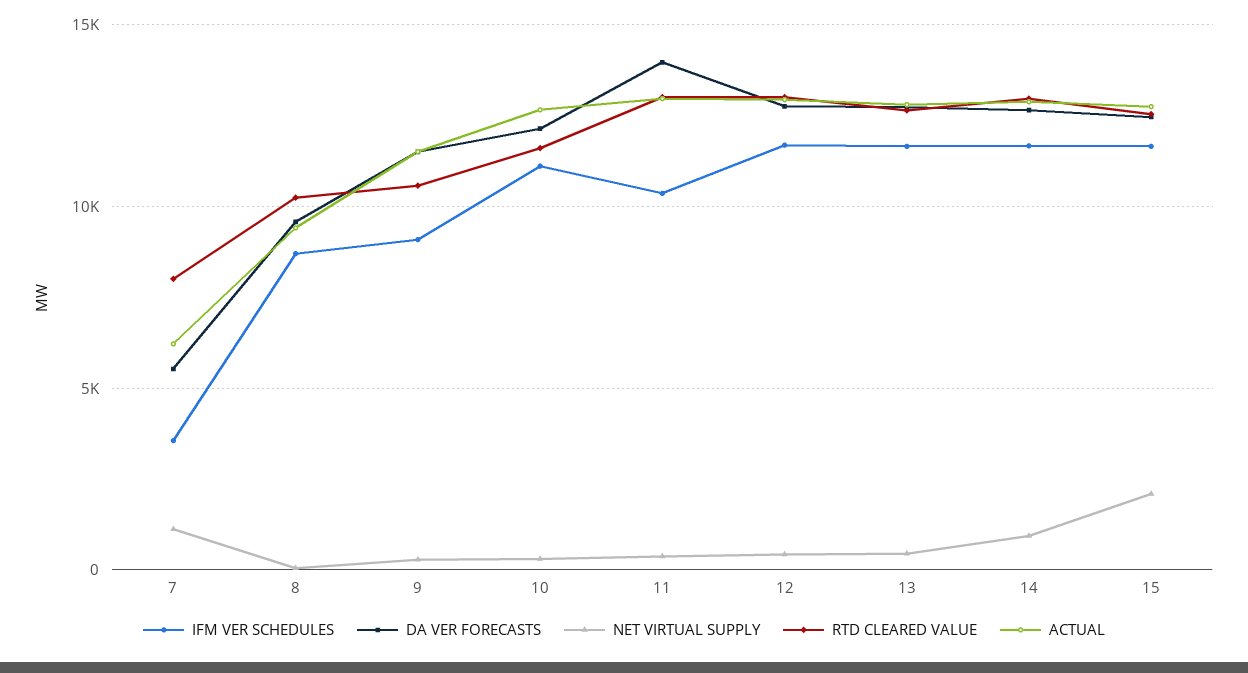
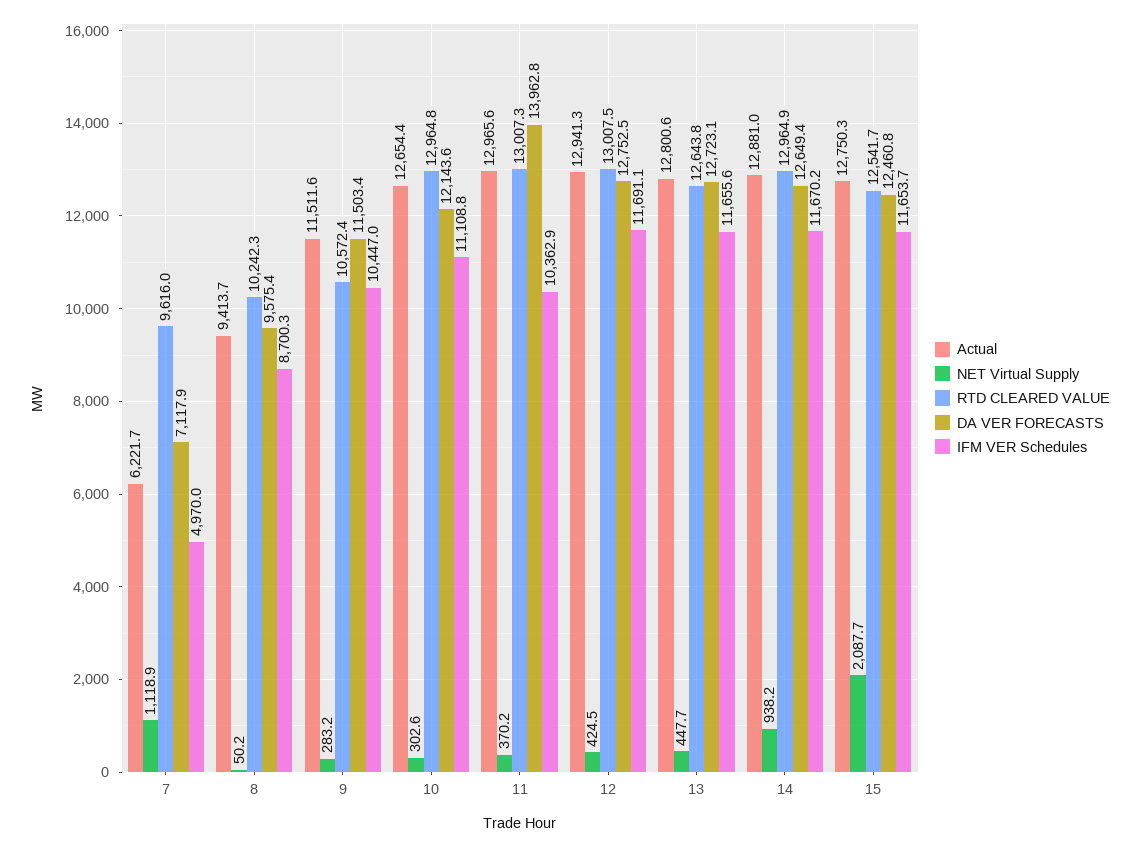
  {
    "IFM VER SCHEDULES": {
-     "7": 3500,
+     "7": 4970,
      "8": 8700.3,
-     "9": 9000,
+     "9": 10447,
      "10": 11108.8,
      "11": 10362.9,
      "12": 11691.1,
      "13": 11655.6,
      "14": 11670.2,
      "15": 11653.7
    },
    "DA VER FORECASTS": {
-     "7": 5500,
+     "7": 7117.9,
      "8": 9575.4,
      "9": 11503.4,
      "10": 12143.6,
      "11": 13962.8,
      "12": 12752.5,
      "13": 12723.1,
      "14": 12649.4,
      "15": 12460.8
    },
    "NET VIRTUAL SUPPLY": {
      "7": 1118.9,
      "8": 50.2,
      "9": 283.2,
      "10": 302.6,
      "11": 370.2,
      "12": 424.5,
      "13": 447.7,
      "14": 938.2,
      "15": 2087.7
    },
    "RTD CLEARED VALUE": {
-     "7": 8000,
+     "7": 9616,
      "8": 10242.3,
      "9": 10572.4,
-     "10": 11500,
+     "10": 12964.8,
      "11": 13007.3,
      "12": 13007.5,
      "13": 12643.8,
      "14": 12964.9,
      "15": 12541.7
    },
    "ACTUAL": {
      "7": 6221.7,
      "8": 9413.7,
      "9": 11511.6,
      "10": 12654.4,
      "11": 12965.6,
      "12": 12941.3,
      "13": 12800.6,
      "14": 12881,
      "15": 12750.3
    }
  }

